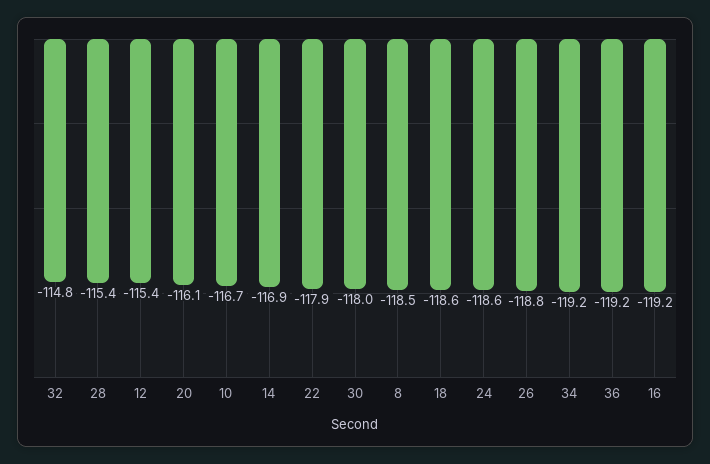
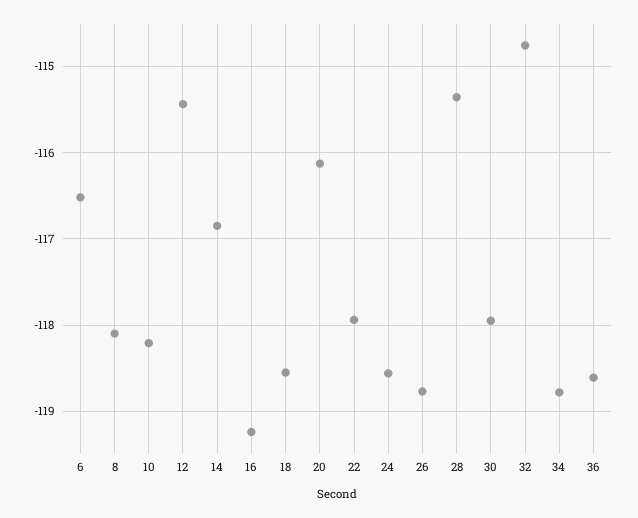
  {
    "32": -114.8,
    "28": -115.4,
    "12": -115.4,
    "20": -116.1,
-   "10": -116.7,
+   "10": -118.2,
    "14": -116.9,
    "22": -117.9,
    "30": -118,
-   "8": -118.5,
+   "8": -118.1,
    "18": -118.6,
    "24": -118.6,
    "26": -118.8,
-   "34": -119.2,
+   "34": -118.8,
-   "36": -119.2,
+   "36": -118.6,
-   "16": -119.2
+   "16": -119.2,
+   "6": -116.5
  }

